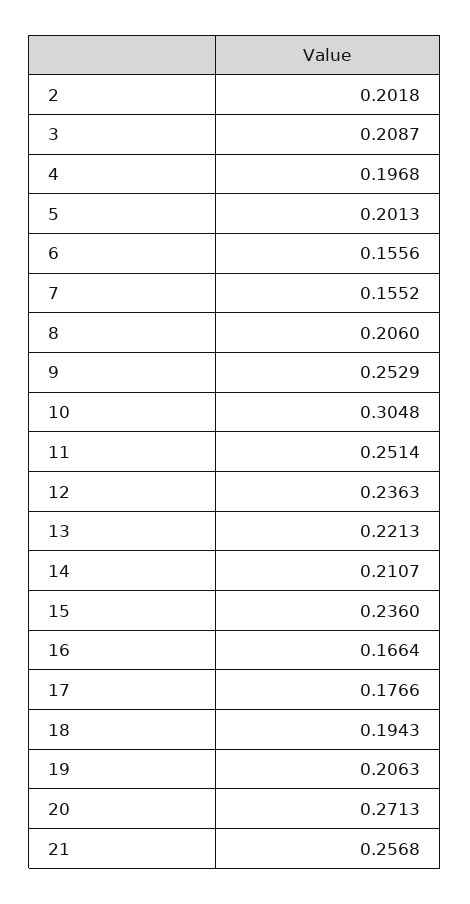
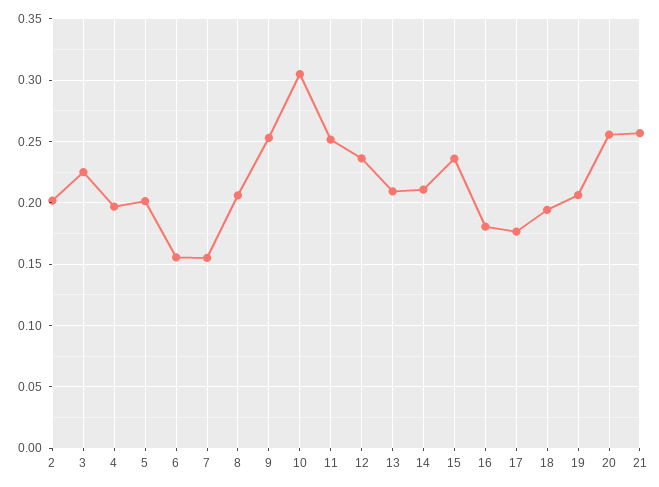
  {
    "2": 0.2018,
-   "3": 0.2087,
+   "3": 0.225,
    "4": 0.1968,
    "5": 0.2013,
    "6": 0.1556,
    "7": 0.1552,
    "8": 0.206,
    "9": 0.2529,
    "10": 0.3048,
    "11": 0.2514,
    "12": 0.2363,
-   "13": 0.2213,
+   "13": 0.21,
    "14": 0.2107,
    "15": 0.236,
-   "16": 0.1664,
+   "16": 0.18,
    "17": 0.1766,
    "18": 0.1943,
    "19": 0.2063,
-   "20": 0.2713,
+   "20": 0.255,
    "21": 0.2568
  }

